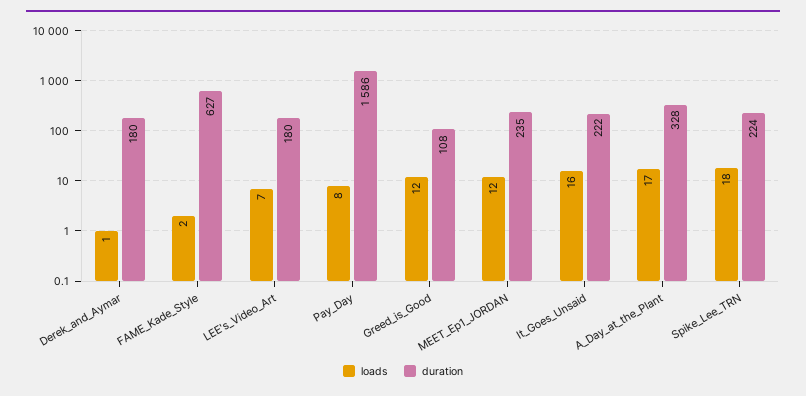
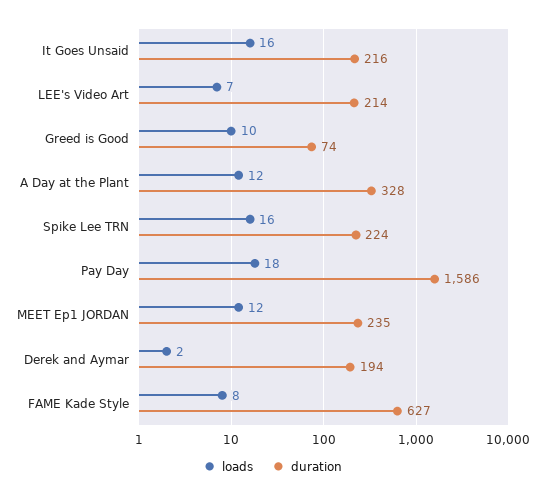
  {
    "loads": {
-     "Derek_and_Aymar": 1,
+     "Derek_and_Aymar": 2,
-     "FAME_Kade_Style": 2,
+     "FAME_Kade_Style": 8,
      "LEE's_Video_Art": 7,
-     "Pay_Day": 8,
+     "Pay_Day": 18,
-     "Greed_is_Good": 12,
+     "Greed_is_Good": 10,
      "MEET_Ep1_JORDAN": 12,
      "It_Goes_Unsaid": 16,
-     "A_Day_at_the_Plant": 17,
+     "A_Day_at_the_Plant": 12,
-     "Spike_Lee_TRN": 18
+     "Spike_Lee_TRN": 16
    },
    "duration": {
-     "Derek_and_Aymar": 180,
+     "Derek_and_Aymar": 194,
      "FAME_Kade_Style": 627,
-     "LEE's_Video_Art": 180,
+     "LEE's_Video_Art": 214,
      "Pay_Day": 1586,
-     "Greed_is_Good": 108,
+     "Greed_is_Good": 74,
      "MEET_Ep1_JORDAN": 235,
-     "It_Goes_Unsaid": 222,
+     "It_Goes_Unsaid": 216,
      "A_Day_at_the_Plant": 328,
      "Spike_Lee_TRN": 224
    }
  }

